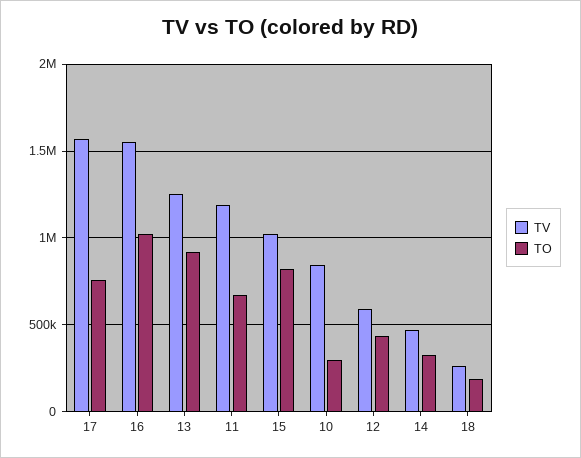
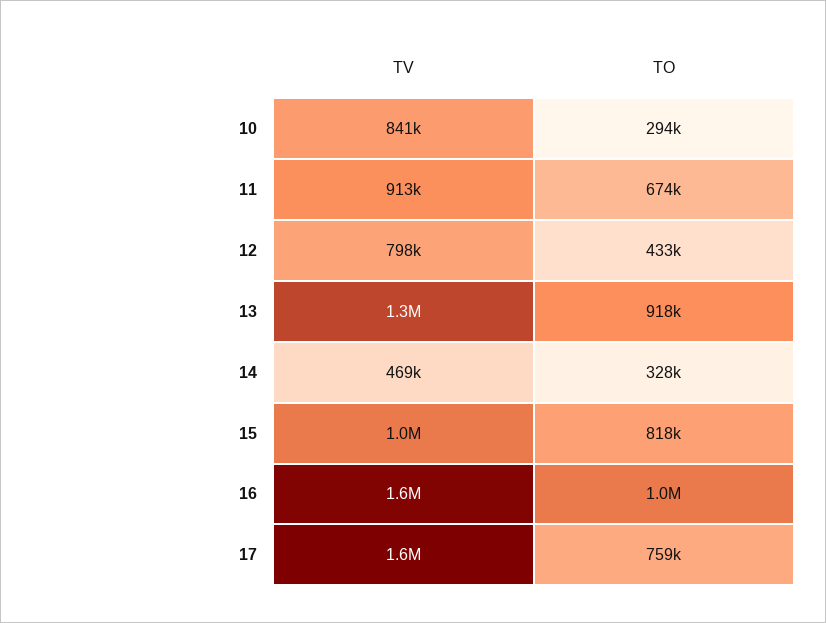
  {
    "TV": {
      "17": 1600000,
      "16": 1600000,
      "13": 1300000,
-     "11": 1200000,
+     "11": 913000,
      "15": 1000000,
      "10": 841000,
-     "12": 600000,
+     "12": 798000,
-     "14": 469000,
+     "14": 469000
-     "18": 250000
    },
    "TO": {
      "17": 759000,
      "16": 1000000,
      "13": 918000,
      "11": 674000,
      "15": 818000,
      "10": 294000,
      "12": 433000,
-     "14": 328000,
+     "14": 328000
-     "18": 200000
    }
  }

